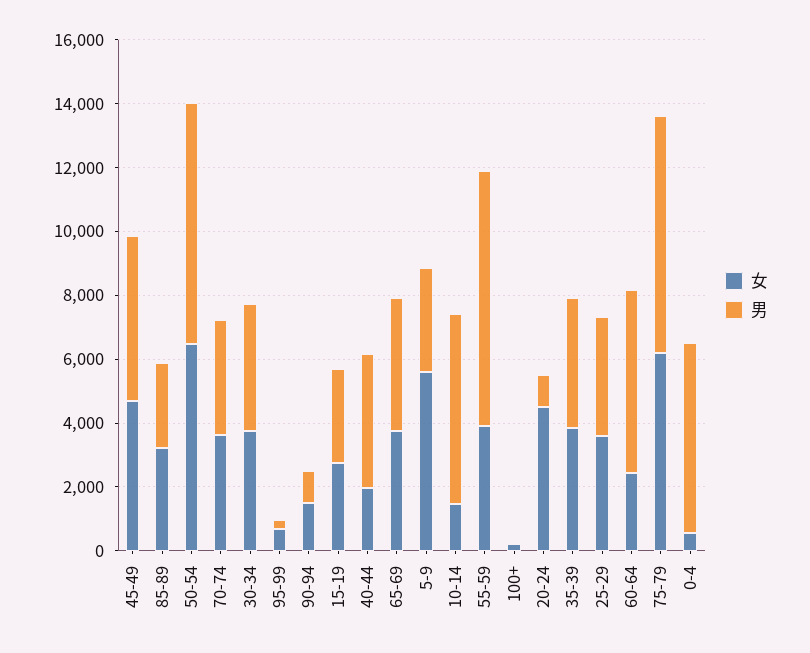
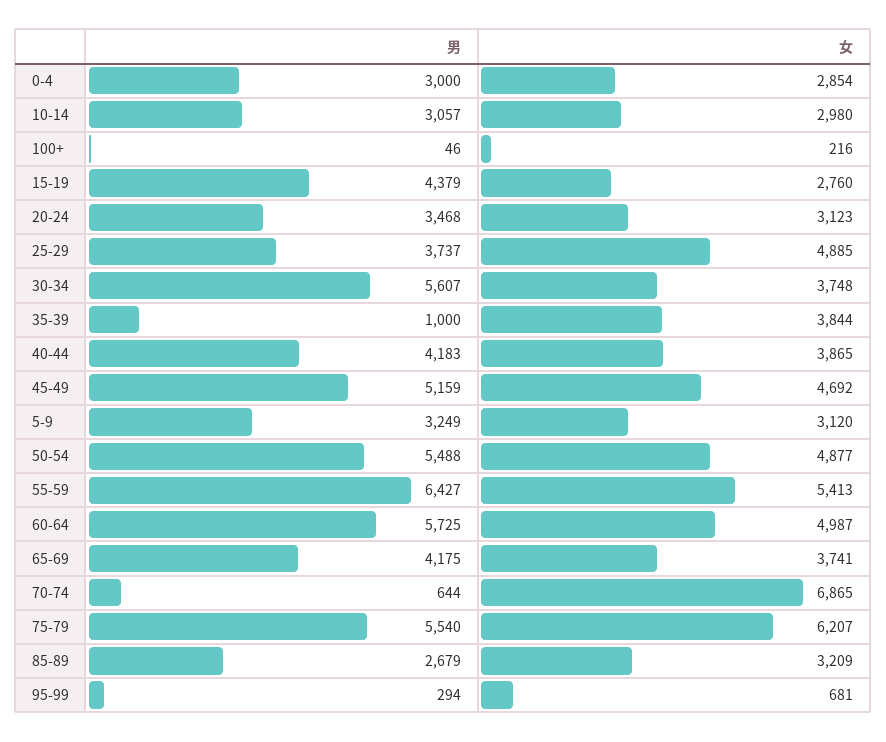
  {
    "女": {
      "45-49": 4692,
      "85-89": 3209,
-     "50-54": 6500,
+     "50-54": 4877,
-     "70-74": 3500,
+     "70-74": 6865,
      "30-34": 3748,
      "95-99": 681,
-     "90-94": 1500,
      "15-19": 2760,
-     "40-44": 2000,
+     "40-44": 3865,
      "65-69": 3741,
-     "5-9": 5500,
+     "5-9": 3120,
-     "10-14": 1500,
+     "10-14": 2980,
-     "55-59": 4000,
+     "55-59": 5413,
      "100+": 216,
-     "20-24": 4500,
+     "20-24": 3123,
      "35-39": 3844,
-     "25-29": 3500,
+     "25-29": 4885,
-     "60-64": 2500,
+     "60-64": 4987,
      "75-79": 6207,
-     "0-4": 500
+     "0-4": 2854
    },
    "男": {
      "45-49": 5159,
      "85-89": 2679,
-     "50-54": 7500,
+     "50-54": 5488,
-     "70-74": 3500,
+     "70-74": 644,
-     "30-34": 4000,
+     "30-34": 5607,
      "95-99": 294,
-     "90-94": 1000,
-     "15-19": 3000,
+     "15-19": 4379,
      "40-44": 4183,
      "65-69": 4175,
      "5-9": 3249,
-     "10-14": 6000,
+     "10-14": 3057,
-     "55-59": 8000,
+     "55-59": 6427,
      "100+": 46,
-     "20-24": 1000,
+     "20-24": 3468,
-     "35-39": 4000,
+     "35-39": 1000,
      "25-29": 3737,
      "60-64": 5725,
-     "75-79": 7500,
+     "75-79": 5540,
-     "0-4": 6000
+     "0-4": 3000
    }
  }

